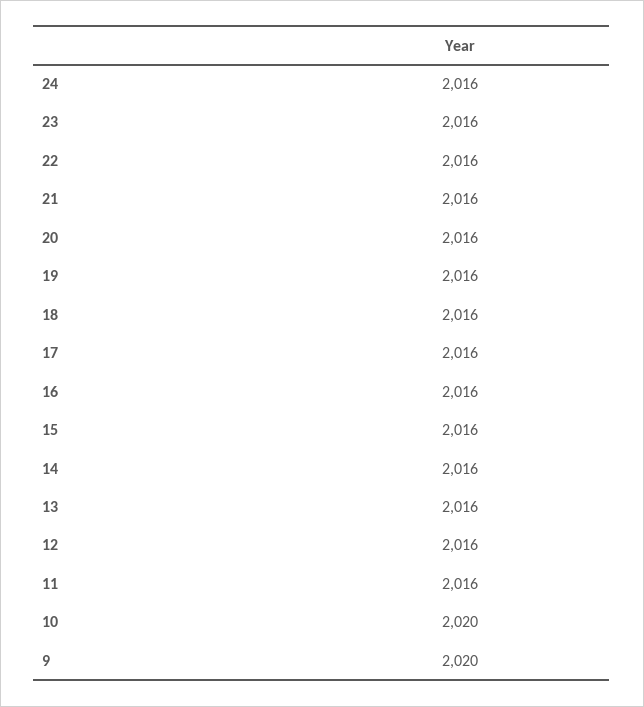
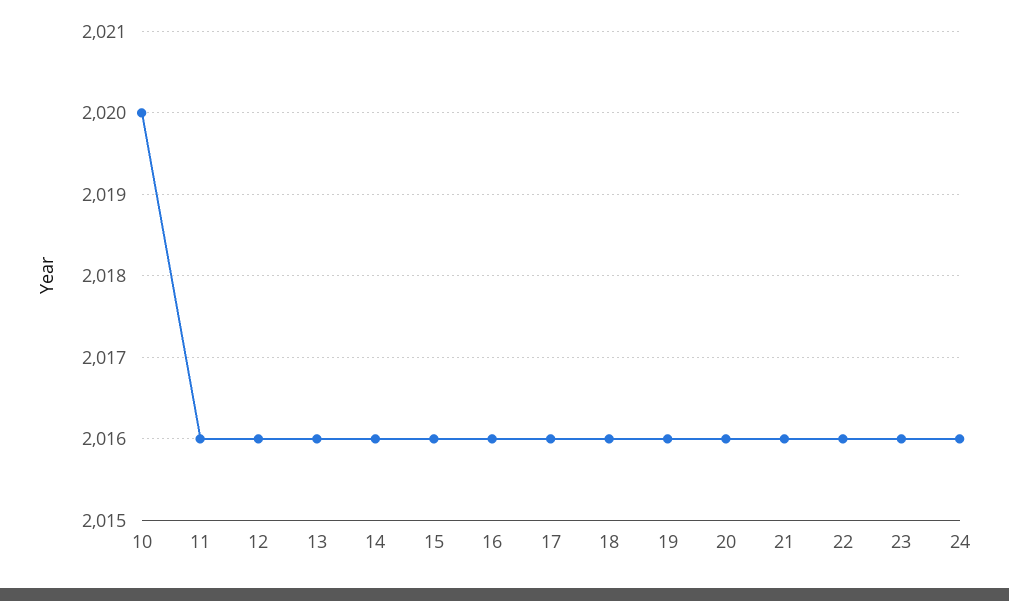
  {
    "24": 2016,
    "23": 2016,
    "22": 2016,
    "21": 2016,
    "20": 2016,
    "19": 2016,
    "18": 2016,
    "17": 2016,
    "16": 2016,
    "15": 2016,
    "14": 2016,
    "13": 2016,
    "12": 2016,
    "11": 2016,
-   "10": 2020,
+   "10": 2020
-   "9": 2020
  }

